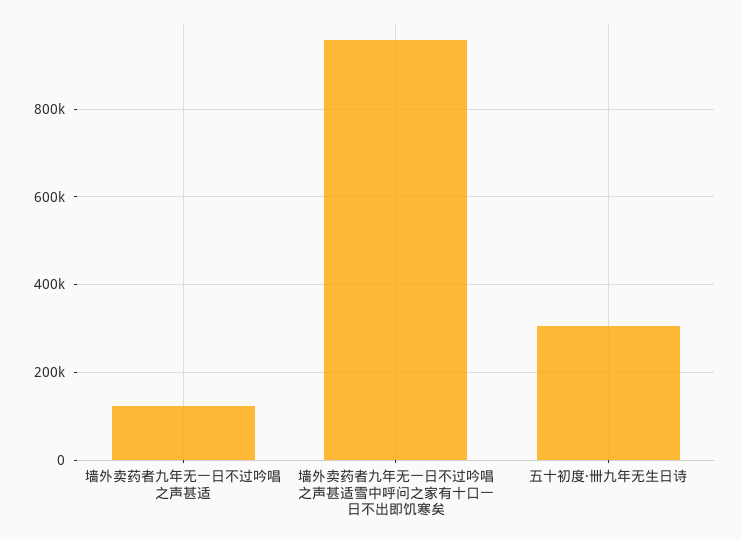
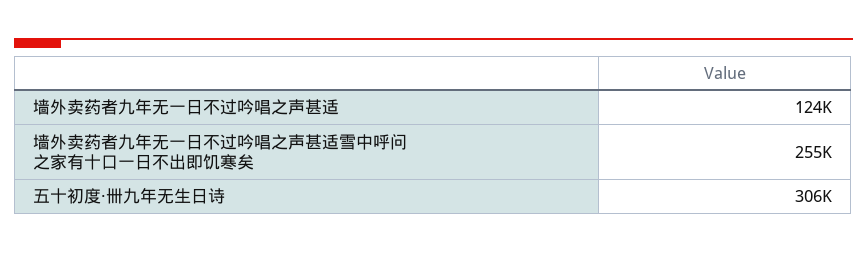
  {
    "墙外卖药者九年无一日不过吟唱之声甚适": 124000,
-   "墙外卖药者九年无一日不过吟唱之声甚适雪中呼问之家有十口一日不出即饥寒矣": 960000,
+   "墙外卖药者九年无一日不过吟唱之声甚适雪中呼问之家有十口一日不出即饥寒矣": 255000,
    "五十初度·卌九年无生日诗": 306000
  }

